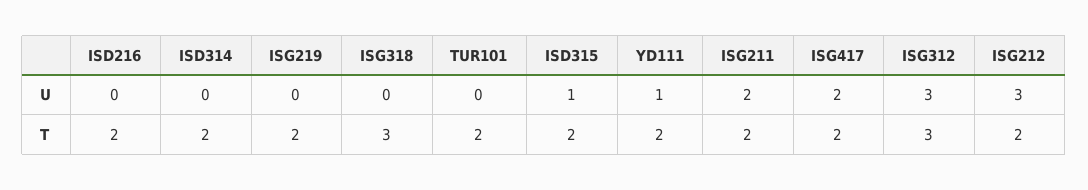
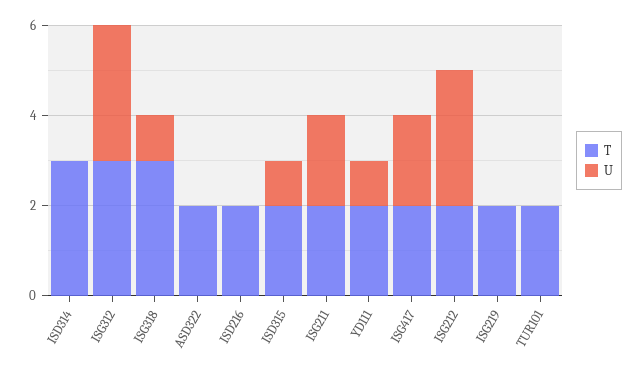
  {
    "U": {
      "ISD216": 0,
      "ISD314": 0,
      "ISG219": 0,
-     "ISG318": 0,
+     "ISG318": 1,
      "TUR101": 0,
      "ISD315": 1,
      "YD111": 1,
      "ISG211": 2,
      "ISG417": 2,
      "ISG312": 3,
-     "ISG212": 3
+     "ISG212": 3,
+     "ASD322": 0
    },
    "T": {
      "ISD216": 2,
-     "ISD314": 2,
+     "ISD314": 3,
      "ISG219": 2,
      "ISG318": 3,
      "TUR101": 2,
      "ISD315": 2,
      "YD111": 2,
      "ISG211": 2,
      "ISG417": 2,
      "ISG312": 3,
-     "ISG212": 2
+     "ISG212": 2,
+     "ASD322": 2
    }
  }

